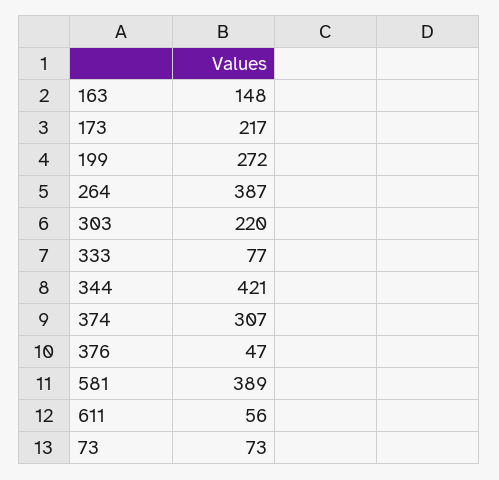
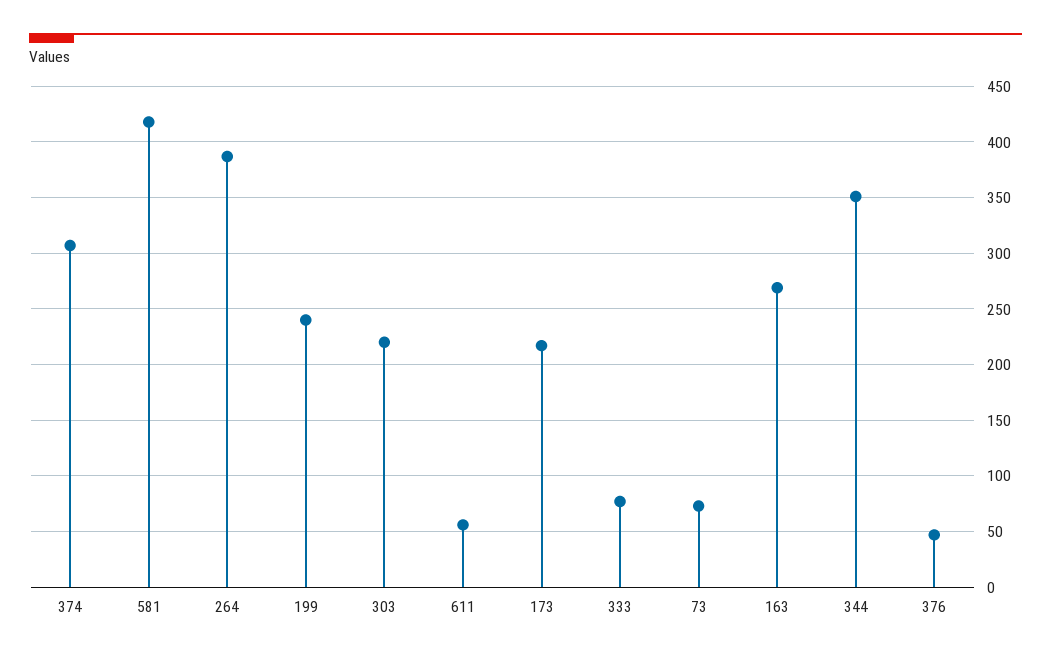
  {
-   "163": 148,
+   "163": 270,
    "173": 217,
-   "199": 272,
+   "199": 240,
    "264": 387,
    "303": 220,
    "333": 77,
-   "344": 421,
+   "344": 350,
    "374": 307,
    "376": 47,
-   "581": 389,
+   "581": 420,
    "611": 56,
    "73": 73
  }

